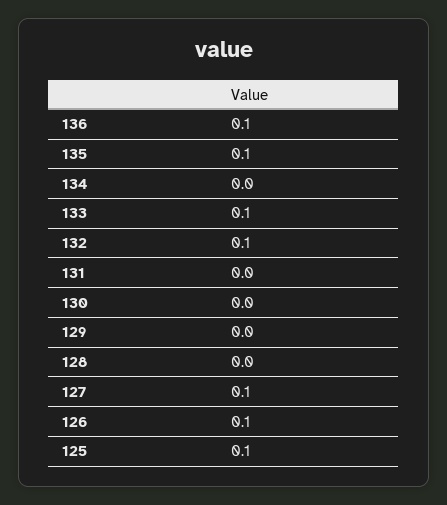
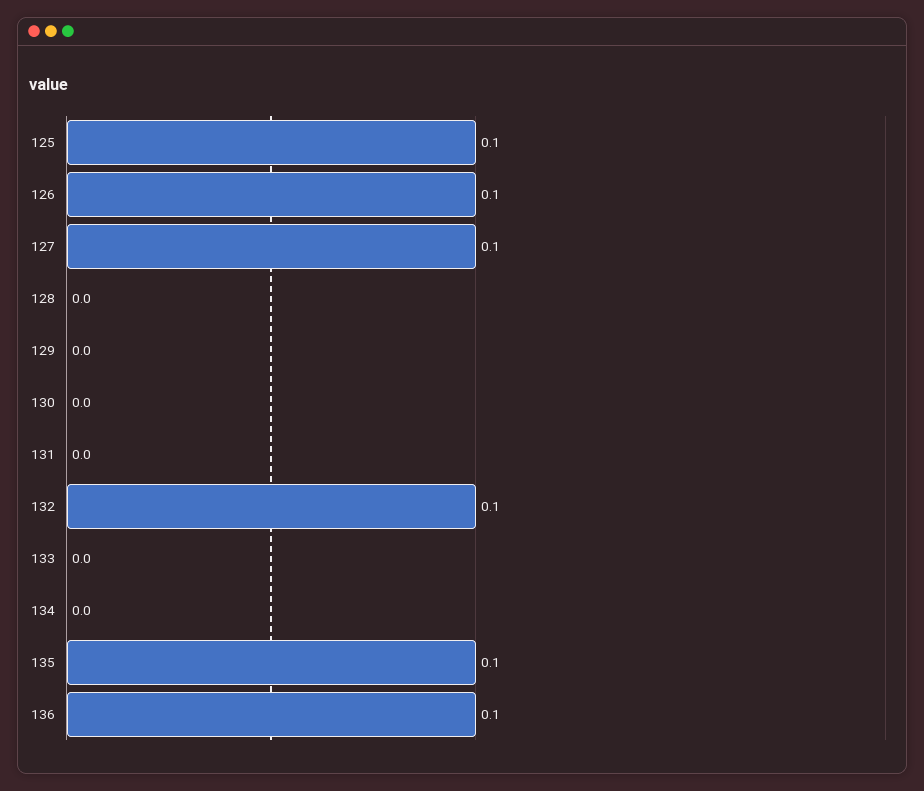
  {
    "136": 0.1,
    "135": 0.1,
    "134": 0,
-   "133": 0.1,
+   "133": 0,
    "132": 0.1,
    "131": 0,
    "130": 0,
    "129": 0,
    "128": 0,
    "127": 0.1,
    "126": 0.1,
    "125": 0.1
  }

